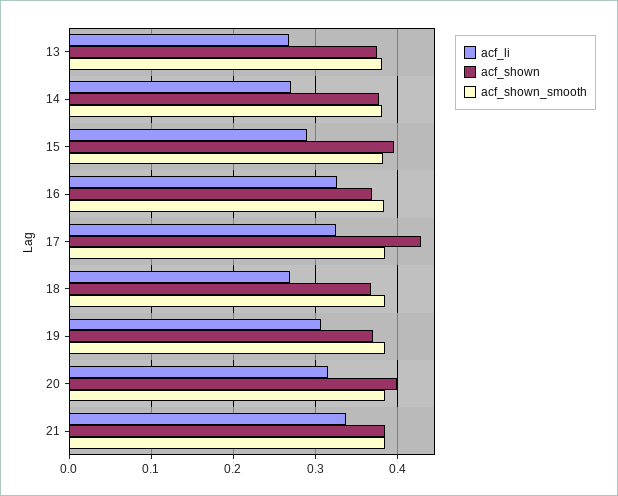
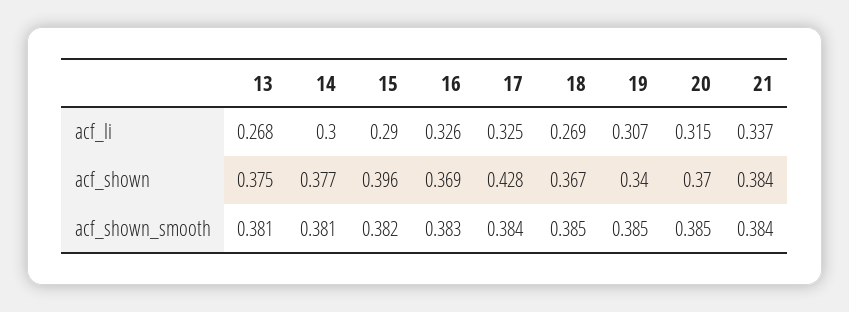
  {
    "acf_li": {
      "13": 0.268,
-     "14": 0.27,
+     "14": 0.3,
      "15": 0.29,
      "16": 0.326,
      "17": 0.325,
      "18": 0.269,
      "19": 0.307,
      "20": 0.315,
      "21": 0.337
    },
    "acf_shown": {
      "13": 0.375,
      "14": 0.377,
      "15": 0.396,
      "16": 0.369,
      "17": 0.428,
      "18": 0.367,
-     "19": 0.37,
+     "19": 0.34,
-     "20": 0.4,
+     "20": 0.37,
      "21": 0.384
    },
    "acf_shown_smooth": {
      "13": 0.381,
      "14": 0.381,
      "15": 0.382,
      "16": 0.383,
      "17": 0.384,
      "18": 0.385,
      "19": 0.385,
      "20": 0.385,
      "21": 0.384
    }
  }

